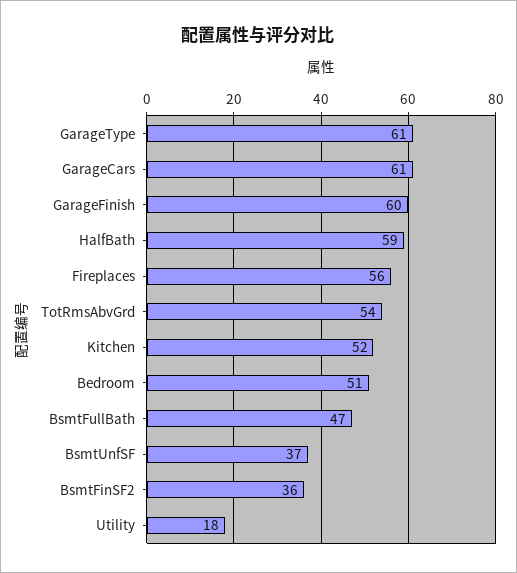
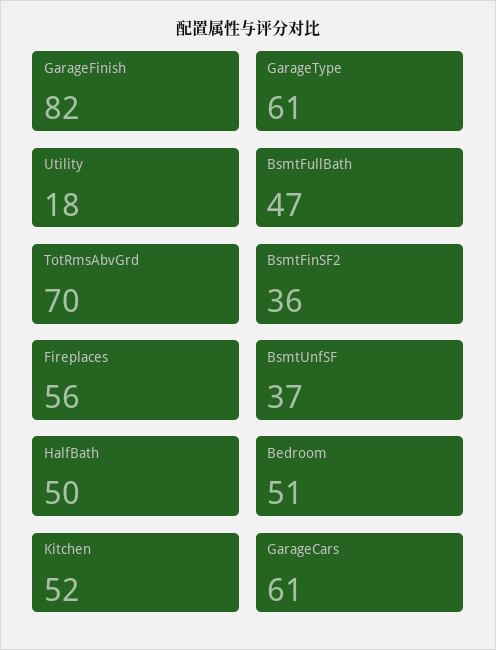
  {
    "GarageType": 61,
    "GarageCars": 61,
-   "GarageFinish": 60,
+   "GarageFinish": 82,
-   "HalfBath": 59,
+   "HalfBath": 50,
    "Fireplaces": 56,
-   "TotRmsAbvGrd": 54,
+   "TotRmsAbvGrd": 70,
    "Kitchen": 52,
    "Bedroom": 51,
    "BsmtFullBath": 47,
    "BsmtUnfSF": 37,
    "BsmtFinSF2": 36,
    "Utility": 18
  }

